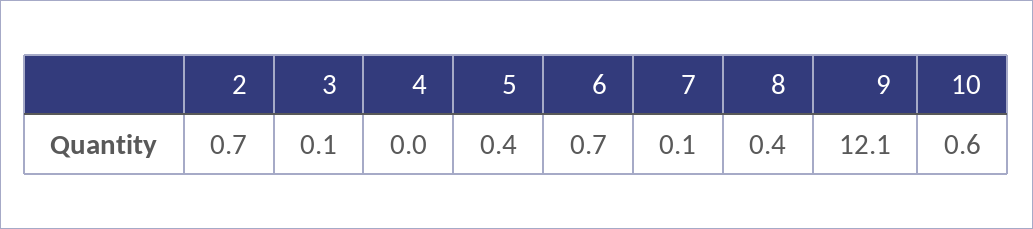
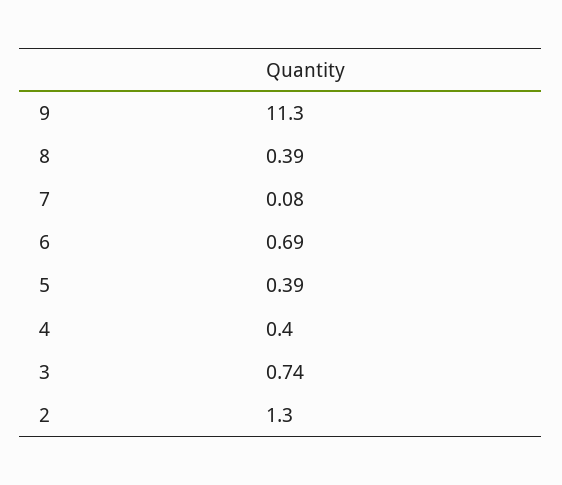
  {
-   "2": 0.7,
+   "2": 1.3,
-   "3": 0.1,
+   "3": 0.74,
-   "4": 0,
+   "4": 0.4,
    "5": 0.39,
    "6": 0.69,
    "7": 0.08,
    "8": 0.39,
-   "9": 12.1,
+   "9": 11.3
-   "10": 0.6
  }

